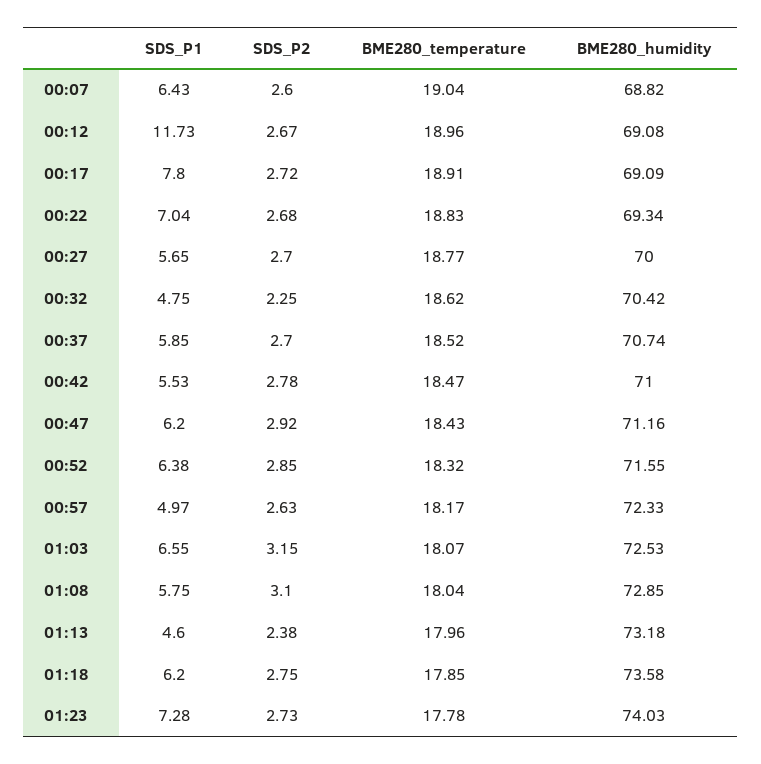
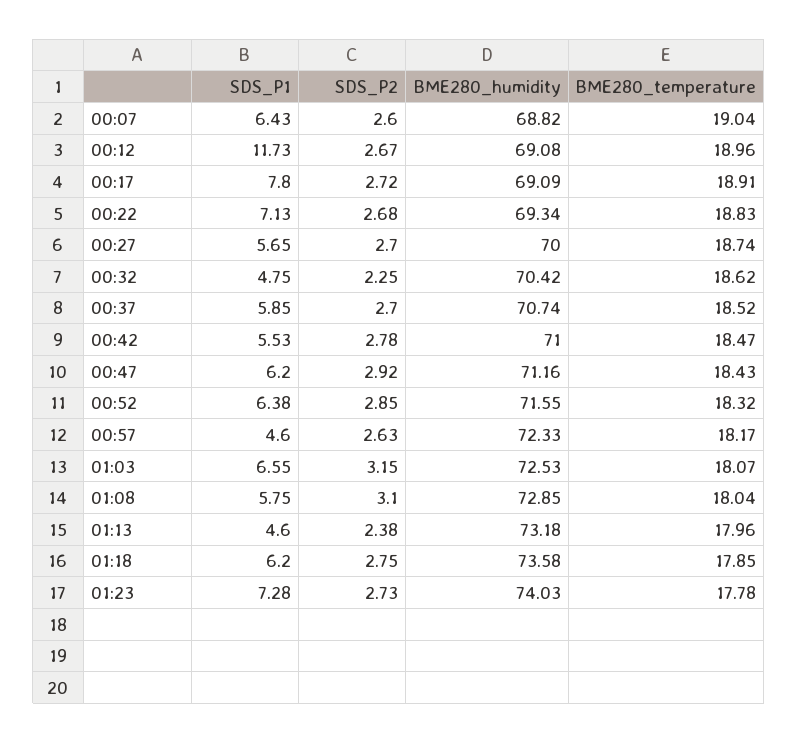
  {
    "SDS_P1": {
      "00:07": 6.43,
      "00:12": 11.73,
      "00:17": 7.8,
-     "00:22": 7.04,
+     "00:22": 7.13,
      "00:27": 5.65,
      "00:32": 4.75,
      "00:37": 5.85,
      "00:42": 5.53,
      "00:47": 6.2,
      "00:52": 6.38,
-     "00:57": 4.97,
+     "00:57": 4.6,
      "01:03": 6.55,
      "01:08": 5.75,
      "01:13": 4.6,
      "01:18": 6.2,
      "01:23": 7.28
    },
    "SDS_P2": {
      "00:07": 2.6,
      "00:12": 2.67,
      "00:17": 2.72,
      "00:22": 2.68,
      "00:27": 2.7,
      "00:32": 2.25,
      "00:37": 2.7,
      "00:42": 2.78,
      "00:47": 2.92,
      "00:52": 2.85,
      "00:57": 2.63,
      "01:03": 3.15,
      "01:08": 3.1,
      "01:13": 2.38,
      "01:18": 2.75,
      "01:23": 2.73
    },
    "BME280_temperature": {
      "00:07": 19.04,
      "00:12": 18.96,
      "00:17": 18.91,
      "00:22": 18.83,
-     "00:27": 18.77,
+     "00:27": 18.74,
      "00:32": 18.62,
      "00:37": 18.52,
      "00:42": 18.47,
      "00:47": 18.43,
      "00:52": 18.32,
      "00:57": 18.17,
      "01:03": 18.07,
      "01:08": 18.04,
      "01:13": 17.96,
      "01:18": 17.85,
      "01:23": 17.78
    },
    "BME280_humidity": {
      "00:07": 68.82,
      "00:12": 69.08,
      "00:17": 69.09,
      "00:22": 69.34,
      "00:27": 70,
      "00:32": 70.42,
      "00:37": 70.74,
      "00:42": 71,
      "00:47": 71.16,
      "00:52": 71.55,
      "00:57": 72.33,
      "01:03": 72.53,
      "01:08": 72.85,
      "01:13": 73.18,
      "01:18": 73.58,
      "01:23": 74.03
    }
  }

